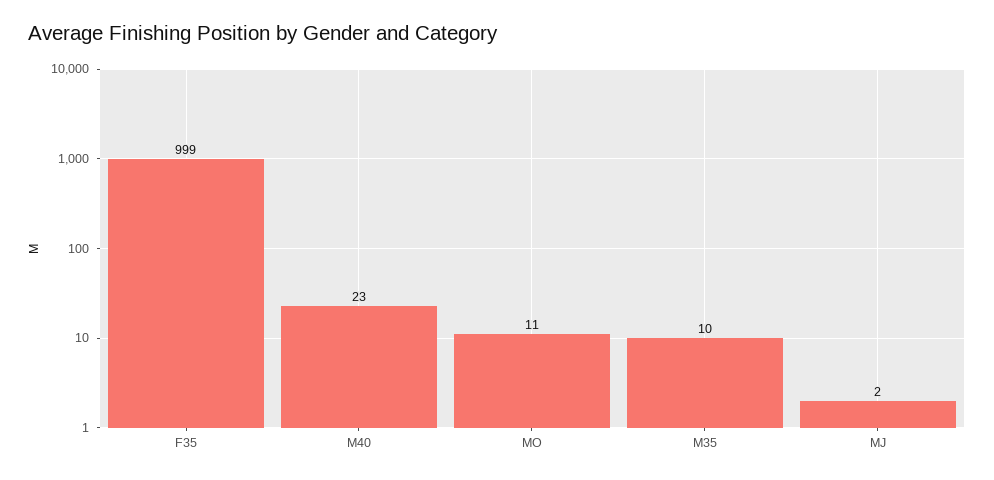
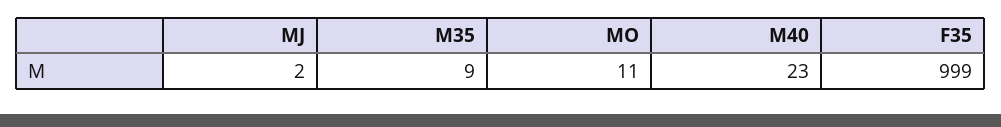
  {
    "F35": 999,
    "M40": 23,
    "MO": 11,
-   "M35": 10,
+   "M35": 9,
    "MJ": 2
  }

